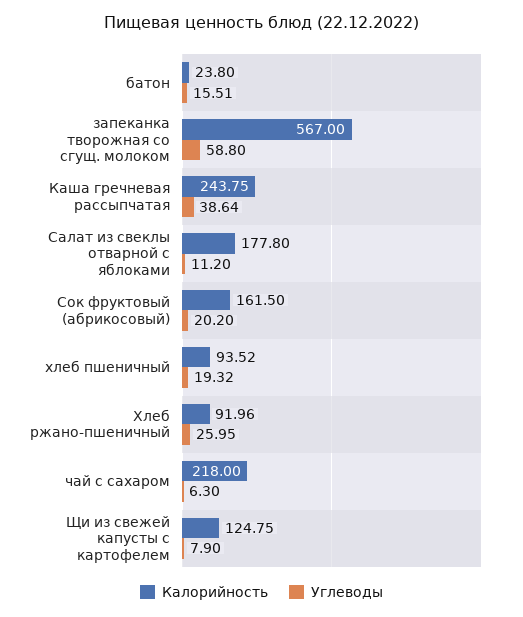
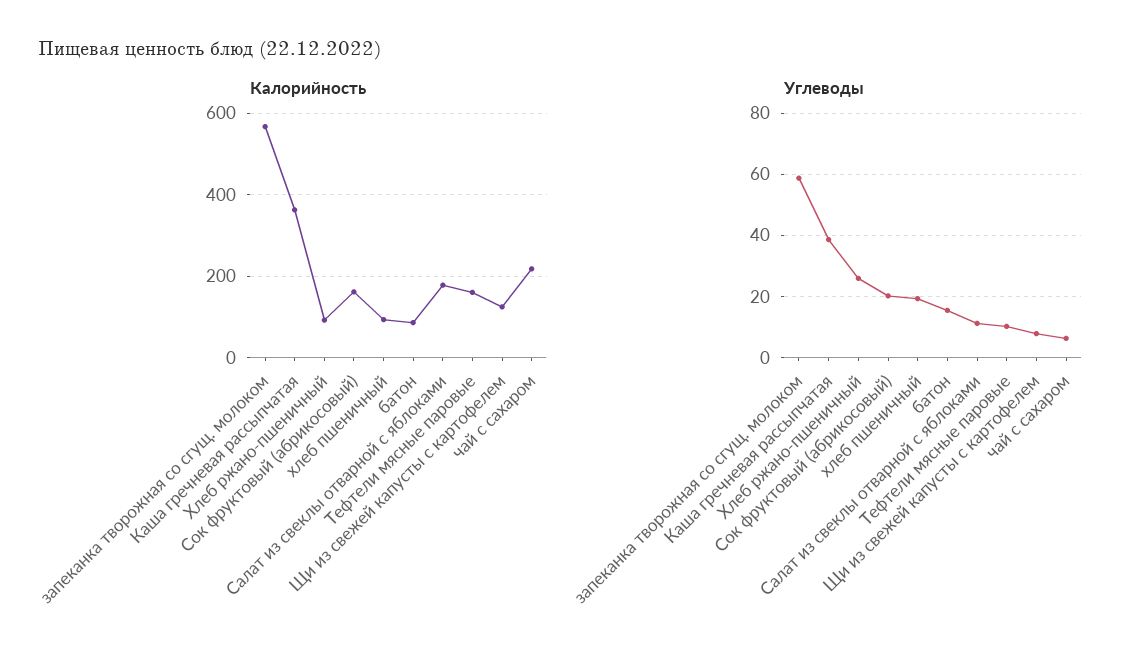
  {
    "Калорийность": {
-     "батон": 23.8,
+     "батон": 80,
      "запеканка творожная со сгущ. молоком": 567,
-     "Каша гречневая рассыпчатая": 243.75,
+     "Каша гречневая рассыпчатая": 360,
      "Салат из свеклы отварной с яблоками": 177.8,
      "Сок фруктовый (абрикосовый)": 161.5,
      "хлеб пшеничный": 93.52,
      "Хлеб ржано-пшеничный": 91.96,
      "чай с сахаром": 218,
-     "Щи из свежей капусты с картофелем": 124.75
+     "Щи из свежей капусты с картофелем": 124.75,
+     "Тефтели мясные паровые": 160
    },
    "Углеводы": {
      "батон": 15.51,
      "запеканка творожная со сгущ. молоком": 58.8,
      "Каша гречневая рассыпчатая": 38.64,
      "Салат из свеклы отварной с яблоками": 11.2,
      "Сок фруктовый (абрикосовый)": 20.2,
      "хлеб пшеничный": 19.32,
      "Хлеб ржано-пшеничный": 25.95,
      "чай с сахаром": 6.3,
-     "Щи из свежей капусты с картофелем": 7.9
+     "Щи из свежей капусты с картофелем": 7.9,
+     "Тефтели мясные паровые": 10
    }
  }

